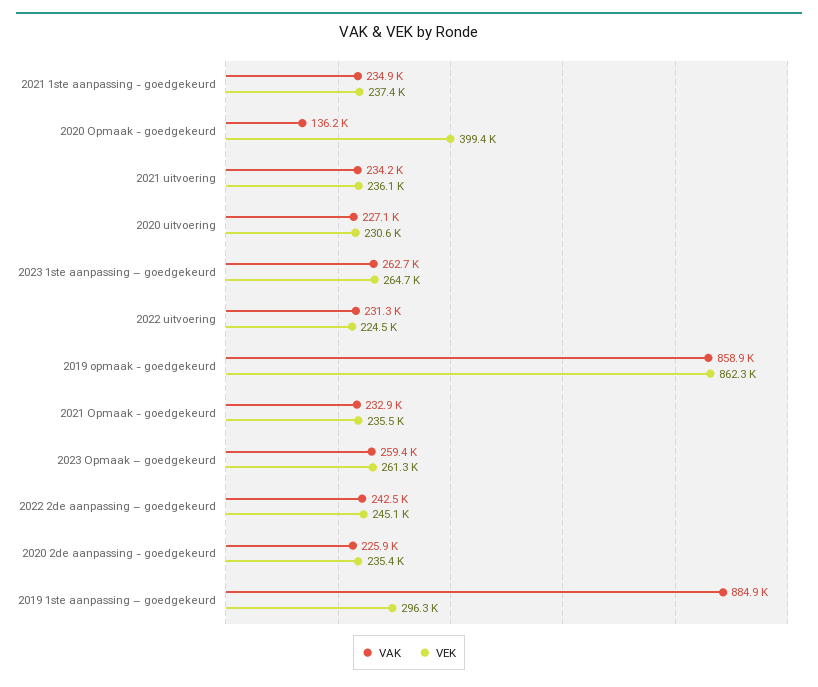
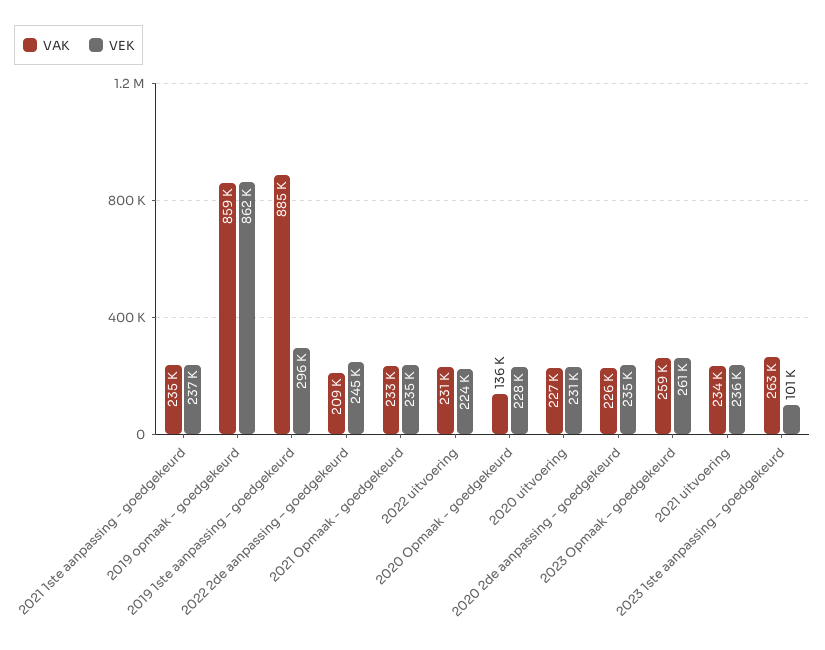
  {
    "VAK": {
      "2021 1ste aanpassing - goedgekeurd": 234900,
      "2020 Opmaak - goedgekeurd": 136200,
      "2021 uitvoering": 234200,
      "2020 uitvoering": 227100,
      "2023 1ste aanpassing – goedgekeurd": 262700,
      "2022 uitvoering": 231300,
      "2019 opmaak - goedgekeurd": 858900,
      "2021 Opmaak - goedgekeurd": 232900,
      "2023 Opmaak – goedgekeurd": 259400,
-     "2022 2de aanpassing – goedgekeurd": 242500,
+     "2022 2de aanpassing – goedgekeurd": 209000,
      "2020 2de aanpassing - goedgekeurd": 225900,
      "2019 1ste aanpassing – goedgekeurd": 884900
    },
    "VEK": {
      "2021 1ste aanpassing - goedgekeurd": 237400,
-     "2020 Opmaak - goedgekeurd": 399400,
+     "2020 Opmaak - goedgekeurd": 228000,
      "2021 uitvoering": 236100,
      "2020 uitvoering": 230600,
-     "2023 1ste aanpassing – goedgekeurd": 264700,
+     "2023 1ste aanpassing – goedgekeurd": 101000,
      "2022 uitvoering": 224500,
      "2019 opmaak - goedgekeurd": 862300,
      "2021 Opmaak - goedgekeurd": 235500,
      "2023 Opmaak – goedgekeurd": 261300,
      "2022 2de aanpassing – goedgekeurd": 245100,
      "2020 2de aanpassing - goedgekeurd": 235400,
      "2019 1ste aanpassing – goedgekeurd": 296300
    }
  }

